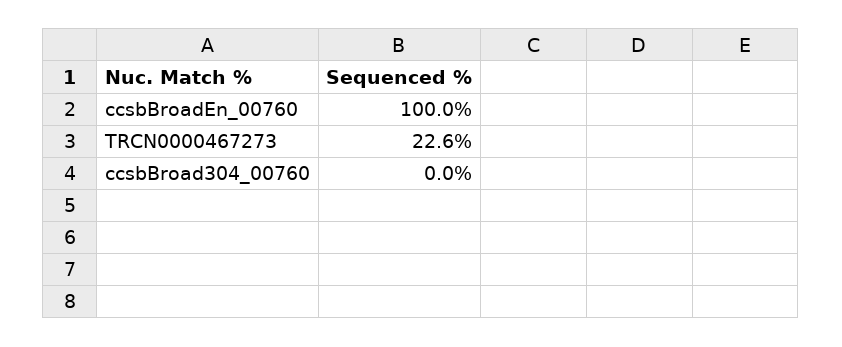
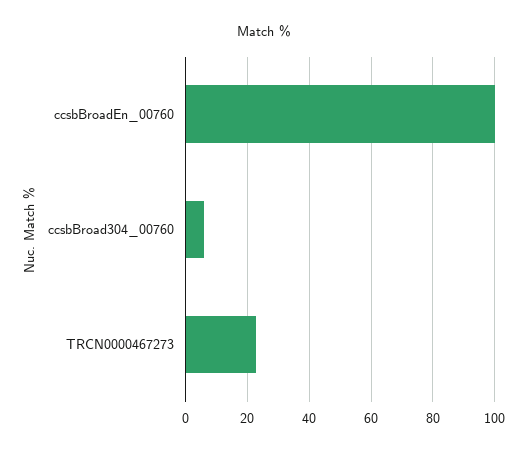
  {
    "ccsbBroadEn_00760": 100,
    "TRCN0000467273": 22.6,
-   "ccsbBroad304_00760": 0
+   "ccsbBroad304_00760": 6
  }

